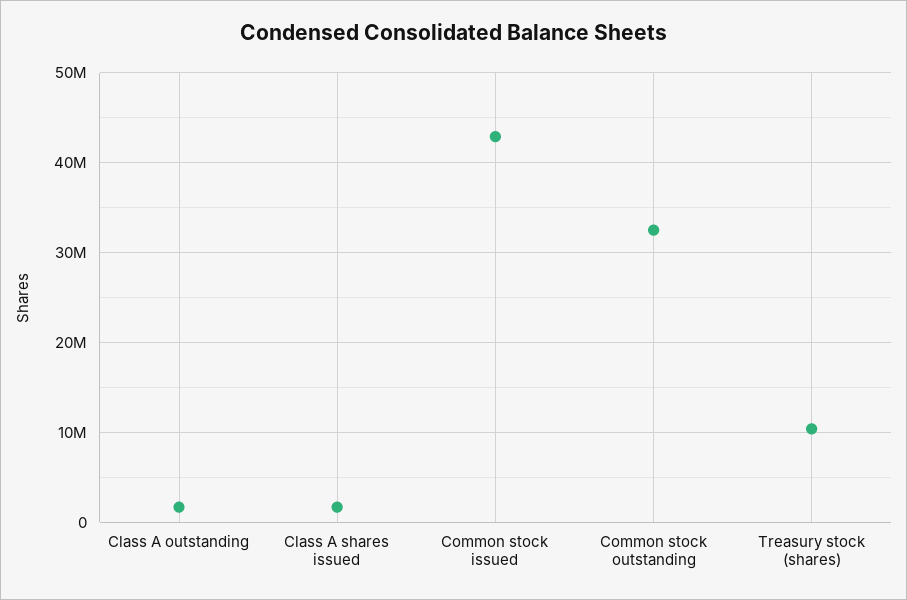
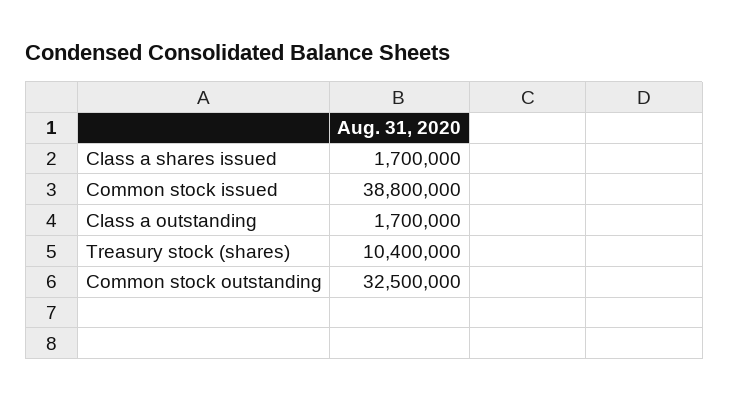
  {
    "Class A outstanding": 1700000,
    "Class A shares issued": 1700000,
-   "Common stock issued": 43000000,
+   "Common stock issued": 38800000,
    "Common stock outstanding": 32500000,
    "Treasury stock (shares)": 10400000
  }

